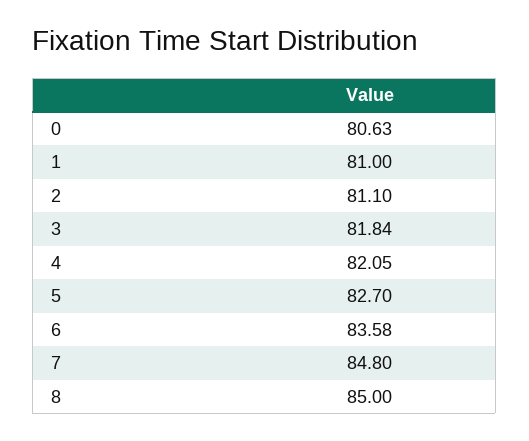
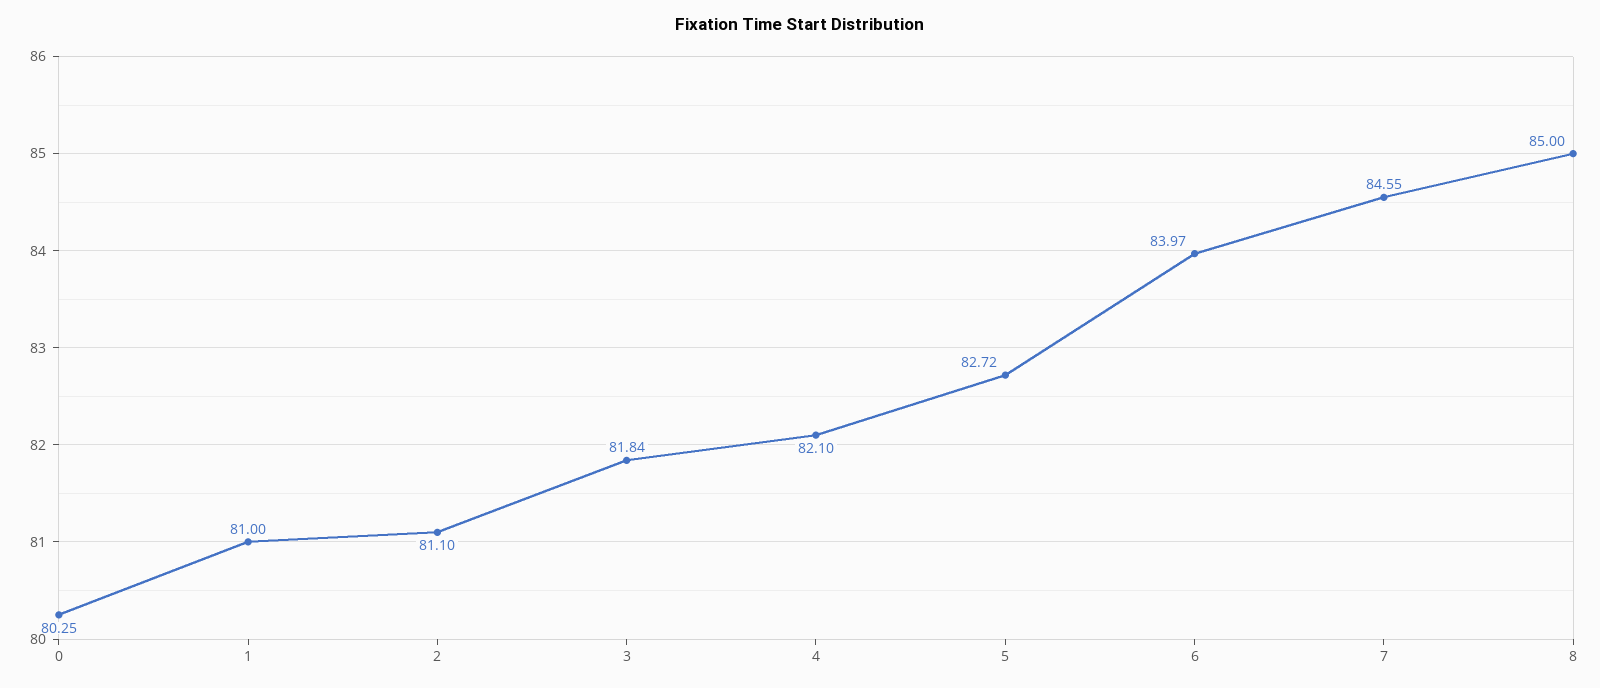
  {
-   "0": 80.63,
+   "0": 80.25,
    "1": 81,
    "2": 81.1,
    "3": 81.84,
-   "4": 82.05,
+   "4": 82.1,
-   "5": 82.7,
+   "5": 82.72,
-   "6": 83.58,
+   "6": 83.97,
-   "7": 84.8,
+   "7": 84.55,
    "8": 85
  }

